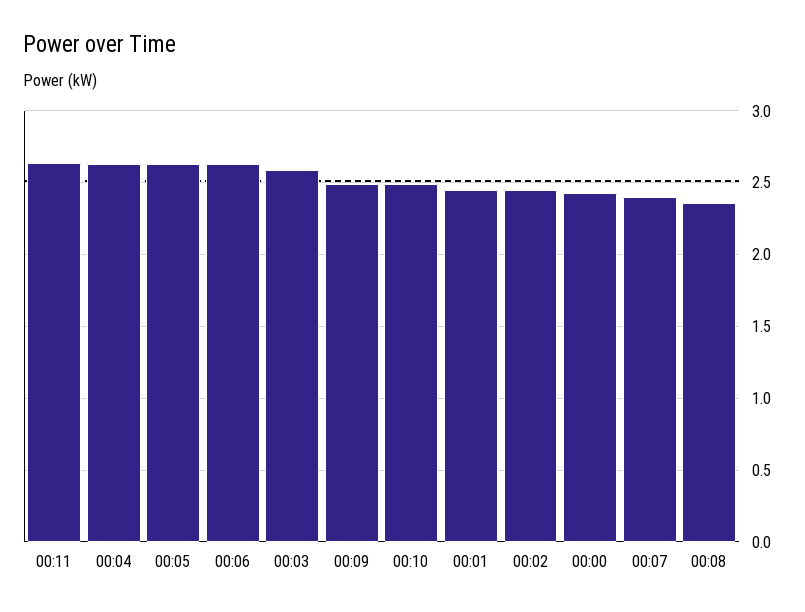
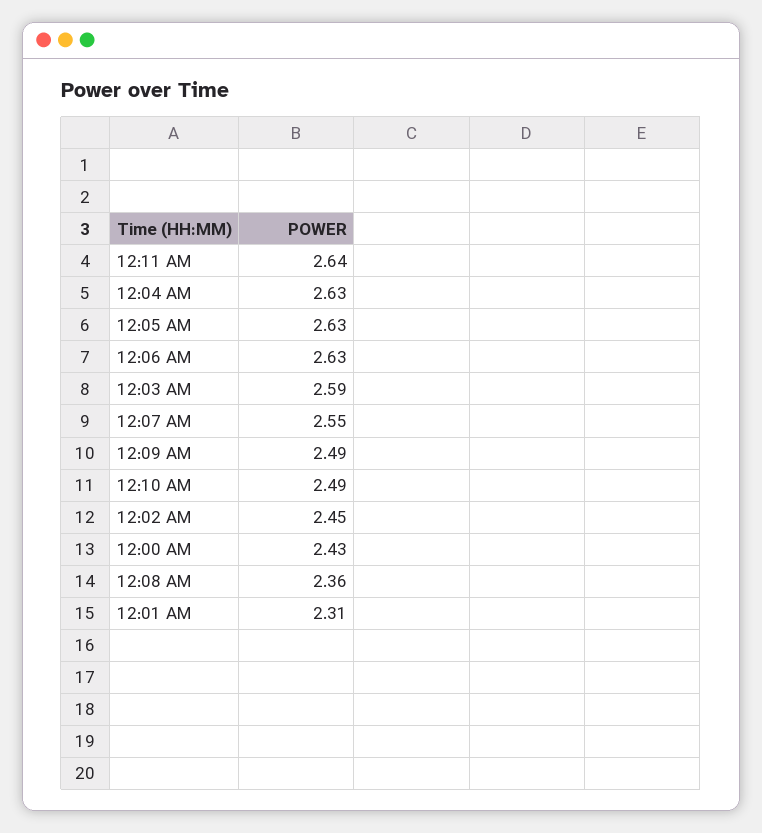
  {
    "00:11": 2.64,
    "00:04": 2.63,
    "00:05": 2.63,
    "00:06": 2.63,
    "00:03": 2.59,
    "00:09": 2.49,
    "00:10": 2.49,
-   "00:01": 2.45,
+   "00:01": 2.31,
    "00:02": 2.45,
    "00:00": 2.43,
-   "00:07": 2.4,
+   "00:07": 2.55,
    "00:08": 2.36
  }

